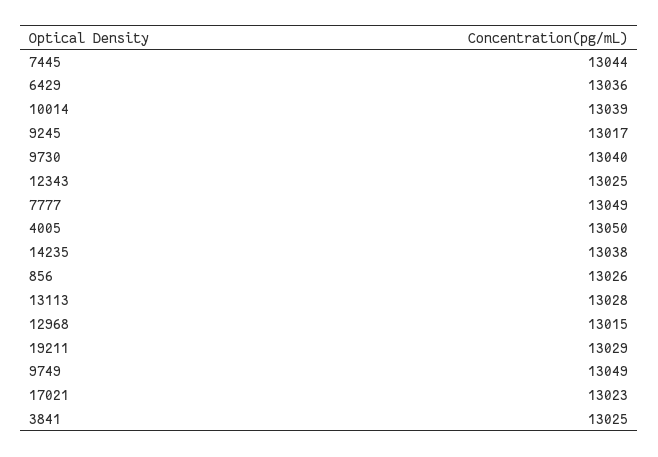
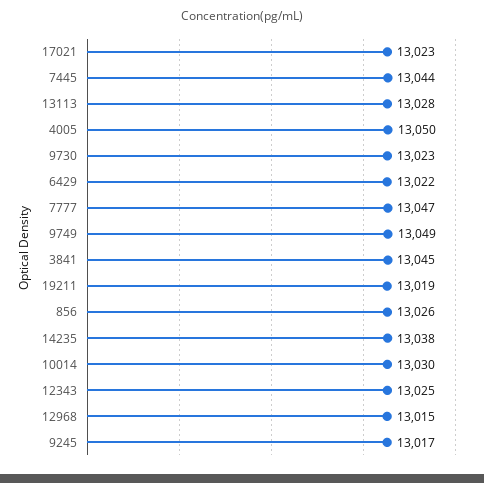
  {
    "7445": 13044,
-   "6429": 13036,
+   "6429": 13022,
-   "10014": 13039,
+   "10014": 13030,
    "9245": 13017,
-   "9730": 13040,
+   "9730": 13023,
    "12343": 13025,
-   "7777": 13049,
+   "7777": 13047,
    "4005": 13050,
    "14235": 13038,
    "856": 13026,
    "13113": 13028,
    "12968": 13015,
-   "19211": 13029,
+   "19211": 13019,
    "9749": 13049,
    "17021": 13023,
-   "3841": 13025
+   "3841": 13045
  }

